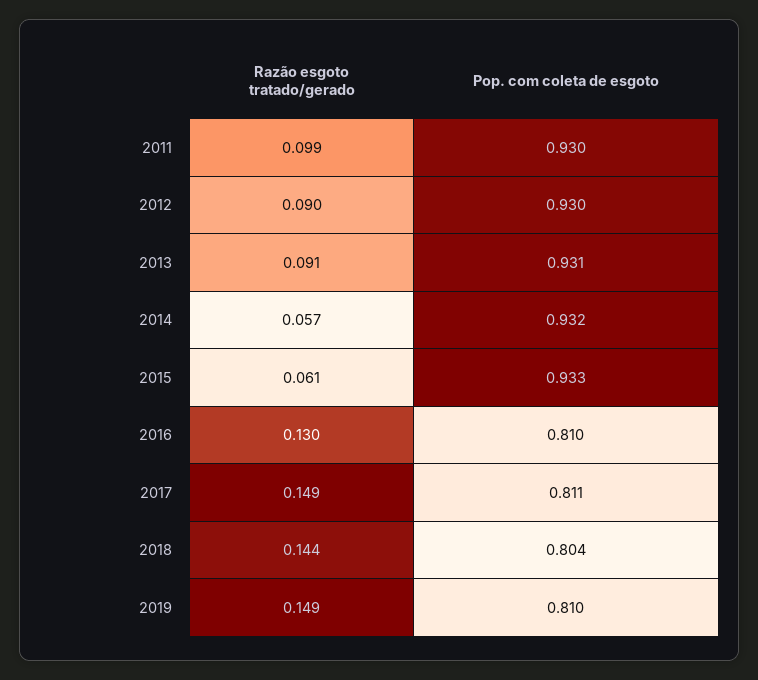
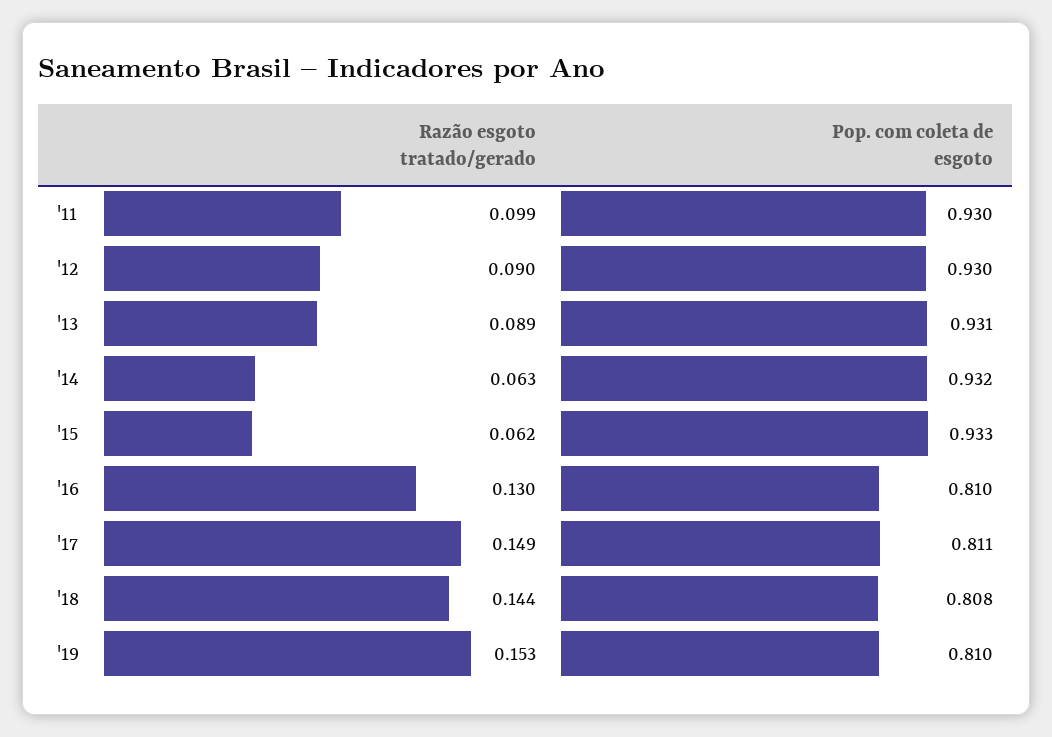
  {
    "Razão esgoto tratado/gerado": {
      "2011": 0.099,
      "2012": 0.09,
-     "2013": 0.091,
+     "2013": 0.089,
-     "2014": 0.057,
+     "2014": 0.063,
-     "2015": 0.061,
+     "2015": 0.062,
      "2016": 0.13,
      "2017": 0.149,
      "2018": 0.144,
-     "2019": 0.149
+     "2019": 0.153
    },
    "Pop. com coleta de esgoto": {
      "2011": 0.93,
      "2012": 0.93,
      "2013": 0.931,
      "2014": 0.932,
      "2015": 0.933,
      "2016": 0.81,
      "2017": 0.811,
-     "2018": 0.804,
+     "2018": 0.808,
      "2019": 0.81
    }
  }

